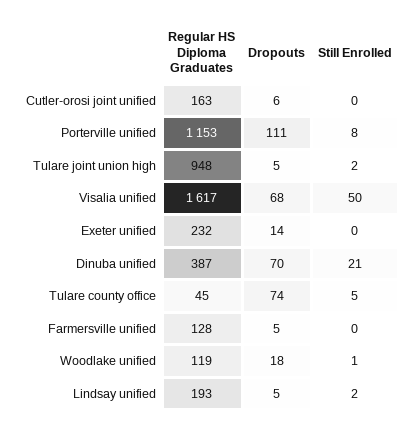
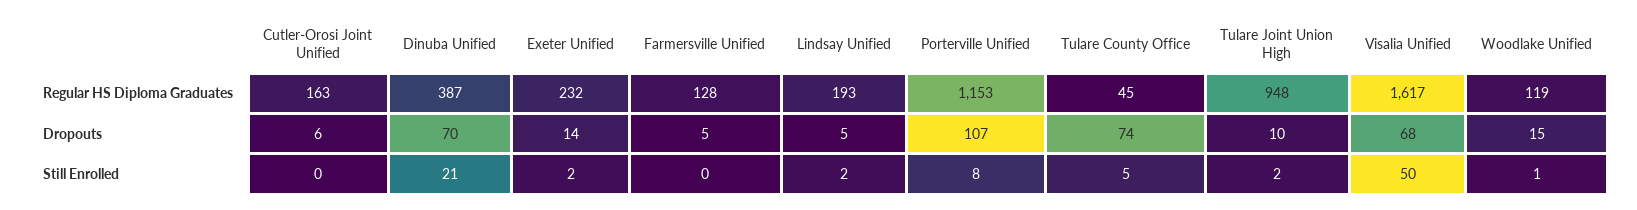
  {
    "Regular HS Diploma Graduates": {
      "Cutler-orosi joint unified": 163,
      "Porterville unified": 1153,
      "Tulare joint union high": 948,
      "Visalia unified": 1617,
      "Exeter unified": 232,
      "Dinuba unified": 387,
      "Tulare county office": 45,
      "Farmersville unified": 128,
      "Woodlake unified": 119,
      "Lindsay unified": 193
    },
    "Dropouts": {
      "Cutler-orosi joint unified": 6,
-     "Porterville unified": 111,
+     "Porterville unified": 107,
-     "Tulare joint union high": 5,
+     "Tulare joint union high": 10,
      "Visalia unified": 68,
      "Exeter unified": 14,
      "Dinuba unified": 70,
      "Tulare county office": 74,
      "Farmersville unified": 5,
-     "Woodlake unified": 18,
+     "Woodlake unified": 15,
      "Lindsay unified": 5
    },
    "Still Enrolled": {
      "Cutler-orosi joint unified": 0,
      "Porterville unified": 8,
      "Tulare joint union high": 2,
      "Visalia unified": 50,
-     "Exeter unified": 0,
+     "Exeter unified": 2,
      "Dinuba unified": 21,
      "Tulare county office": 5,
      "Farmersville unified": 0,
      "Woodlake unified": 1,
      "Lindsay unified": 2
    }
  }

